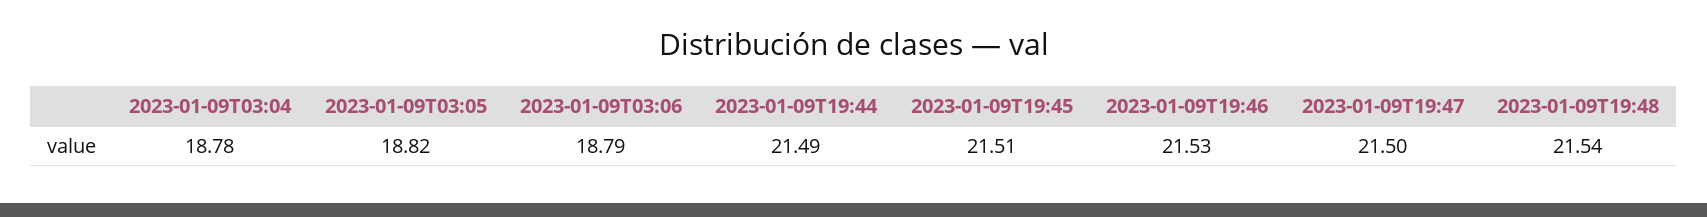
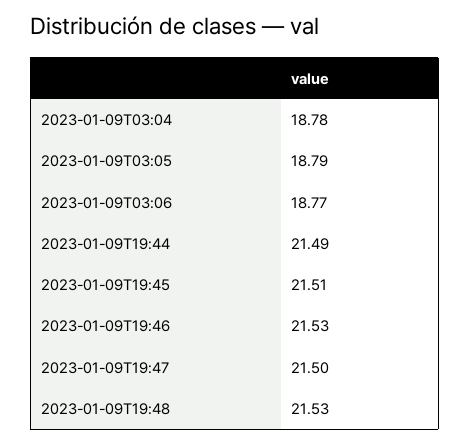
  {
    "2023-01-09T03:04": 18.78,
-   "2023-01-09T03:05": 18.82,
+   "2023-01-09T03:05": 18.79,
-   "2023-01-09T03:06": 18.79,
+   "2023-01-09T03:06": 18.77,
    "2023-01-09T19:44": 21.49,
    "2023-01-09T19:45": 21.51,
    "2023-01-09T19:46": 21.53,
    "2023-01-09T19:47": 21.5,
-   "2023-01-09T19:48": 21.54
+   "2023-01-09T19:48": 21.53
  }

